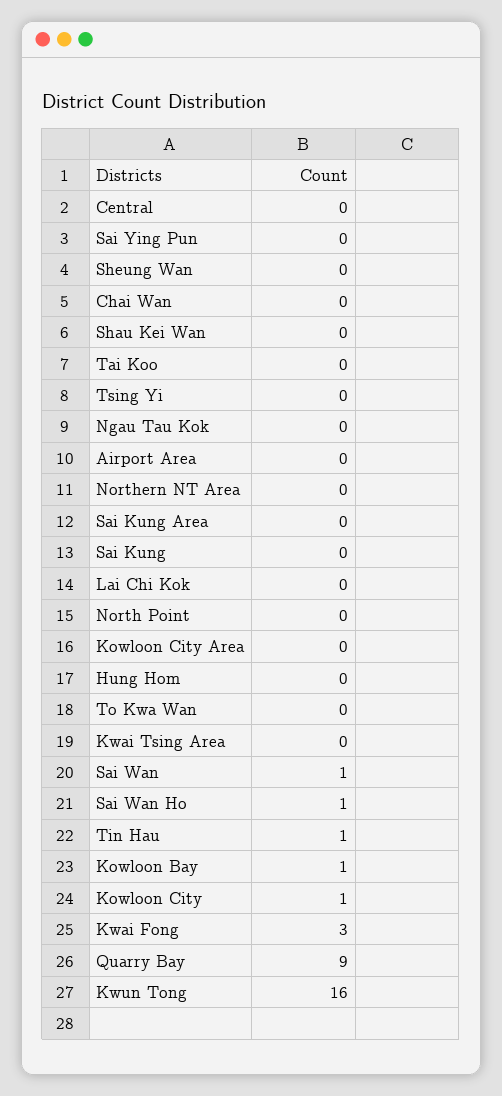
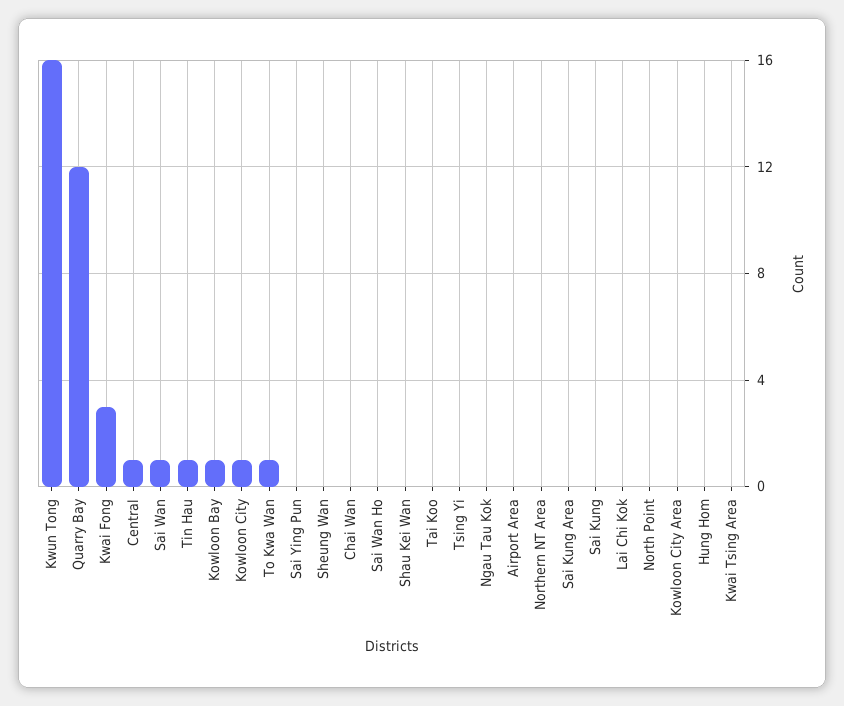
  {
-   "Central": 0,
+   "Central": 1,
    "Sai Ying Pun": 0,
    "Sheung Wan": 0,
    "Chai Wan": 0,
    "Shau Kei Wan": 0,
    "Tai Koo": 0,
    "Tsing Yi": 0,
    "Ngau Tau Kok": 0,
    "Airport Area": 0,
    "Northern NT Area": 0,
    "Sai Kung Area": 0,
    "Sai Kung": 0,
    "Lai Chi Kok": 0,
    "North Point": 0,
    "Kowloon City Area": 0,
    "Hung Hom": 0,
-   "To Kwa Wan": 0,
+   "To Kwa Wan": 1,
    "Kwai Tsing Area": 0,
    "Sai Wan": 1,
-   "Sai Wan Ho": 1,
+   "Sai Wan Ho": 0,
    "Tin Hau": 1,
    "Kowloon Bay": 1,
    "Kowloon City": 1,
    "Kwai Fong": 3,
-   "Quarry Bay": 9,
+   "Quarry Bay": 12,
    "Kwun Tong": 16
  }

